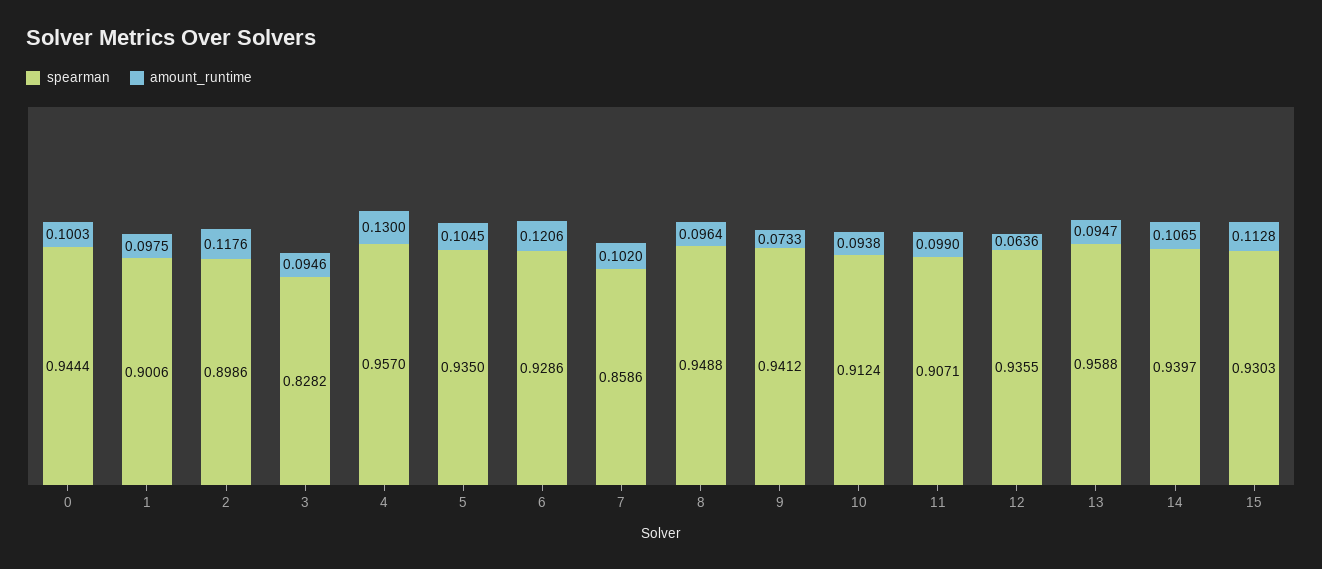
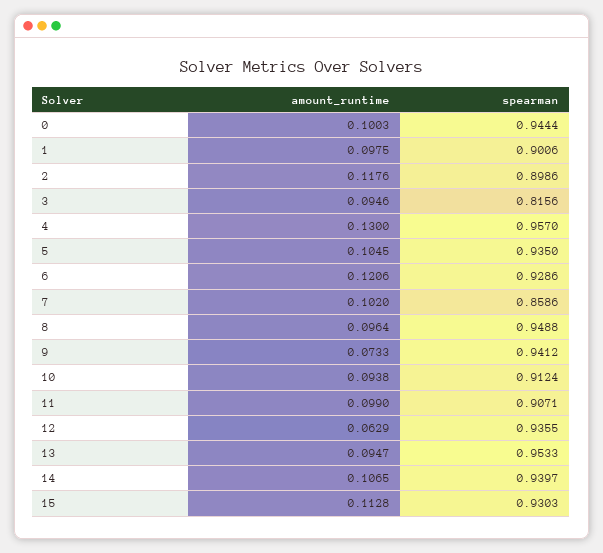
  {
    "spearman": {
      "0": 0.9444,
      "1": 0.9006,
      "2": 0.8986,
-     "3": 0.8282,
+     "3": 0.8156,
      "4": 0.957,
      "5": 0.935,
      "6": 0.9286,
      "7": 0.8586,
      "8": 0.9488,
      "9": 0.9412,
      "10": 0.9124,
      "11": 0.9071,
      "12": 0.9355,
-     "13": 0.9588,
+     "13": 0.9533,
      "14": 0.9397,
      "15": 0.9303
    },
    "amount_runtime": {
      "0": 0.1003,
      "1": 0.0975,
      "2": 0.1176,
      "3": 0.0946,
      "4": 0.13,
      "5": 0.1045,
      "6": 0.1206,
      "7": 0.102,
      "8": 0.0964,
      "9": 0.0733,
      "10": 0.0938,
      "11": 0.099,
-     "12": 0.0636,
+     "12": 0.0629,
      "13": 0.0947,
      "14": 0.1065,
      "15": 0.1128
    }
  }

